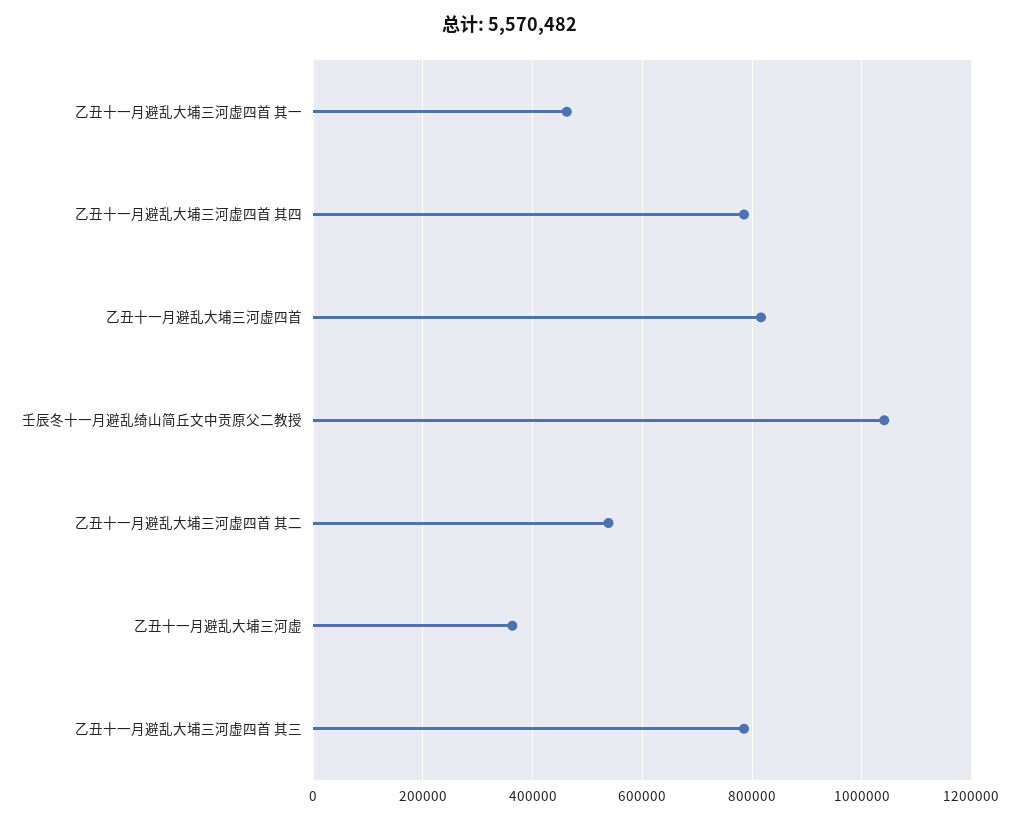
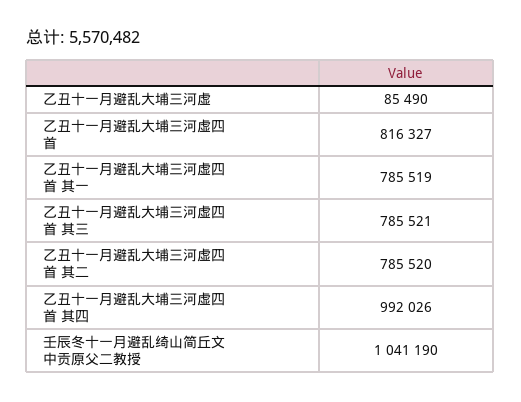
  {
-   "乙丑十一月避乱大埔三河虚四首 其一": 460000,
+   "乙丑十一月避乱大埔三河虚四首 其一": 785519,
-   "乙丑十一月避乱大埔三河虚四首 其四": 780000,
+   "乙丑十一月避乱大埔三河虚四首 其四": 992026,
    "乙丑十一月避乱大埔三河虚四首": 816327,
    "壬辰冬十一月避乱绮山简丘文中贡原父二教授": 1041190,
-   "乙丑十一月避乱大埔三河虚四首 其二": 540000,
+   "乙丑十一月避乱大埔三河虚四首 其二": 785520,
-   "乙丑十一月避乱大埔三河虚": 360000,
+   "乙丑十一月避乱大埔三河虚": 85490,
    "乙丑十一月避乱大埔三河虚四首 其三": 785521
  }

